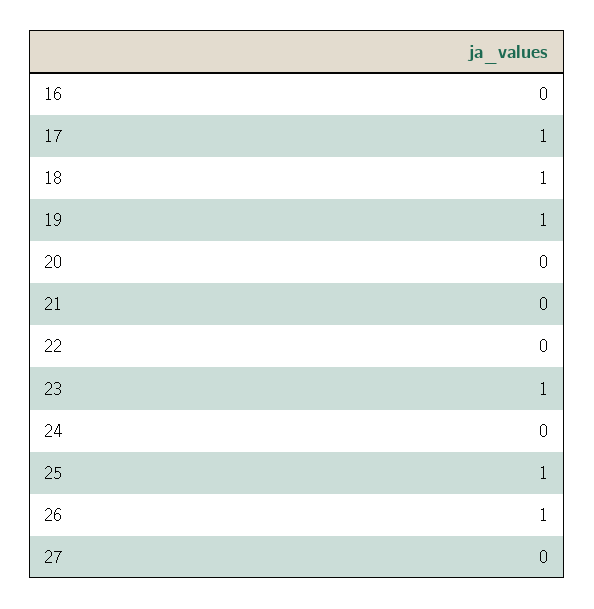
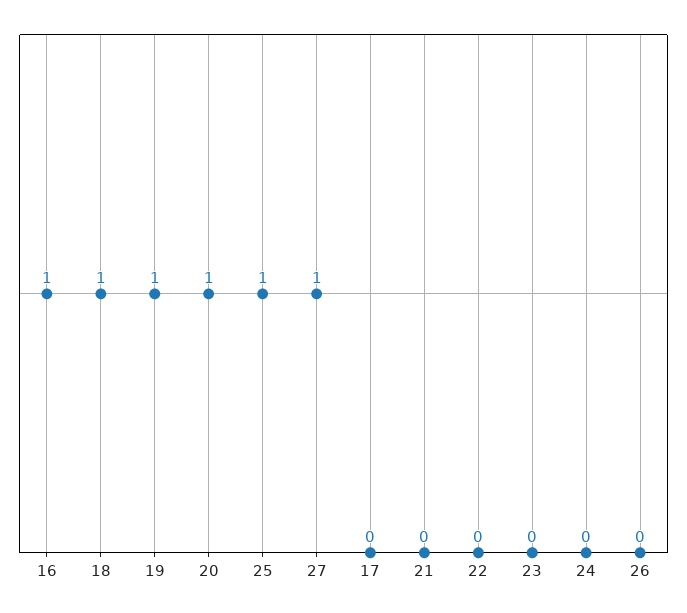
  {
-   "16": 0,
+   "16": 1,
-   "17": 1,
+   "17": 0,
    "18": 1,
    "19": 1,
-   "20": 0,
+   "20": 1,
    "21": 0,
    "22": 0,
-   "23": 1,
+   "23": 0,
    "24": 0,
    "25": 1,
-   "26": 1,
+   "26": 0,
-   "27": 0
+   "27": 1
  }

